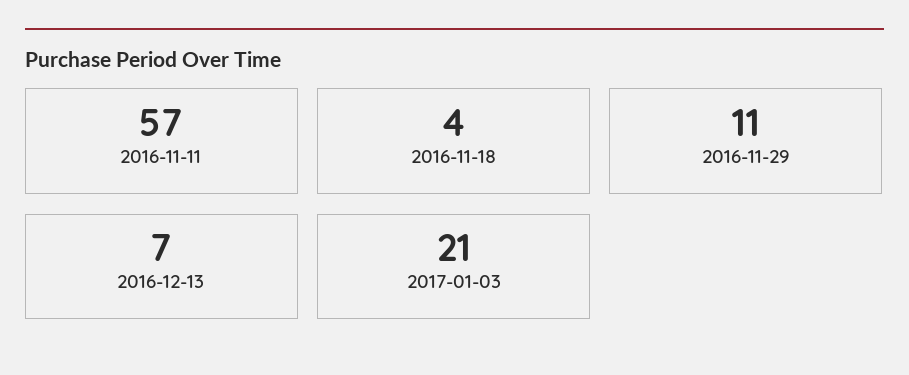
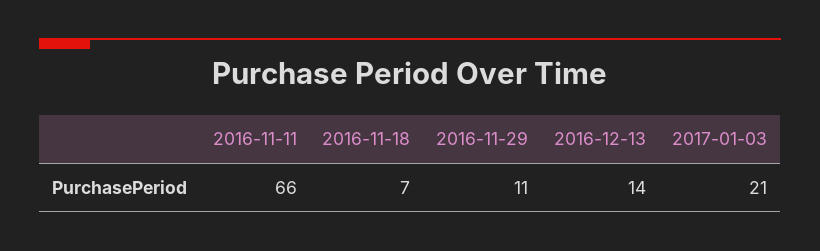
  {
-   "2016-11-11": 57,
+   "2016-11-11": 66,
-   "2016-11-18": 4,
+   "2016-11-18": 7,
    "2016-11-29": 11,
-   "2016-12-13": 7,
+   "2016-12-13": 14,
    "2017-01-03": 21
  }

